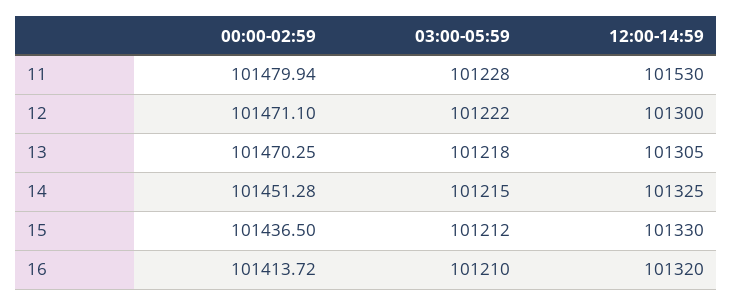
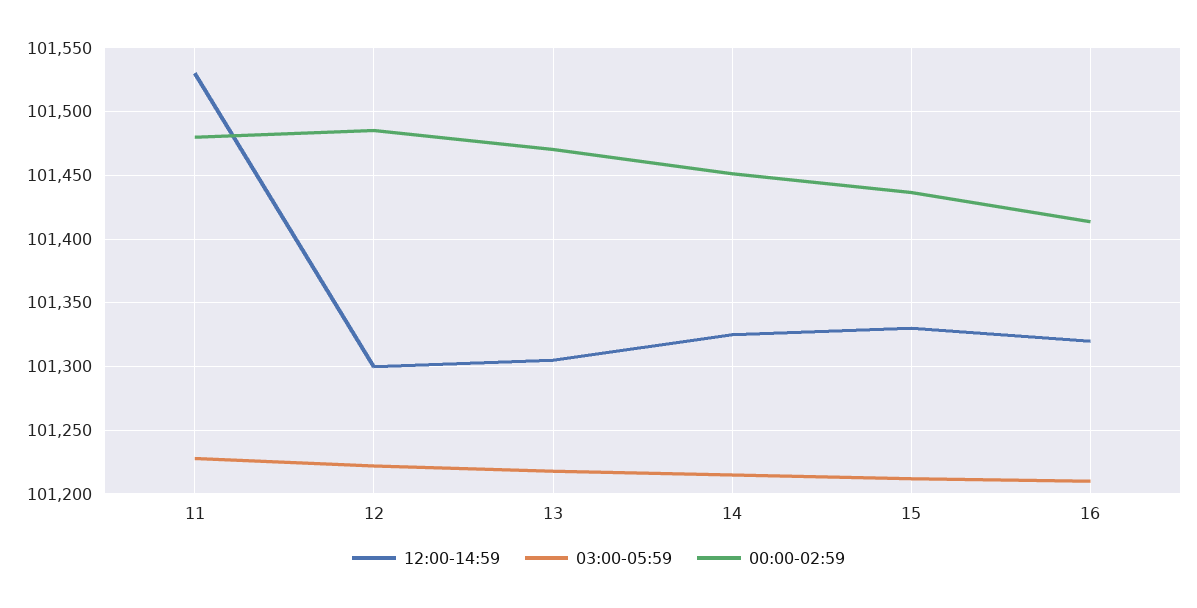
  {
    "00:00-02:59": {
      "11": 101479.94,
-     "12": 101471.1,
+     "12": 101485,
      "13": 101470.25,
      "14": 101451.28,
      "15": 101436.5,
      "16": 101413.72
    },
    "03:00-05:59": {
      "11": 101228,
      "12": 101222,
      "13": 101218,
      "14": 101215,
      "15": 101212,
      "16": 101210
    },
    "12:00-14:59": {
      "11": 101530,
      "12": 101300,
      "13": 101305,
      "14": 101325,
      "15": 101330,
      "16": 101320
    }
  }

